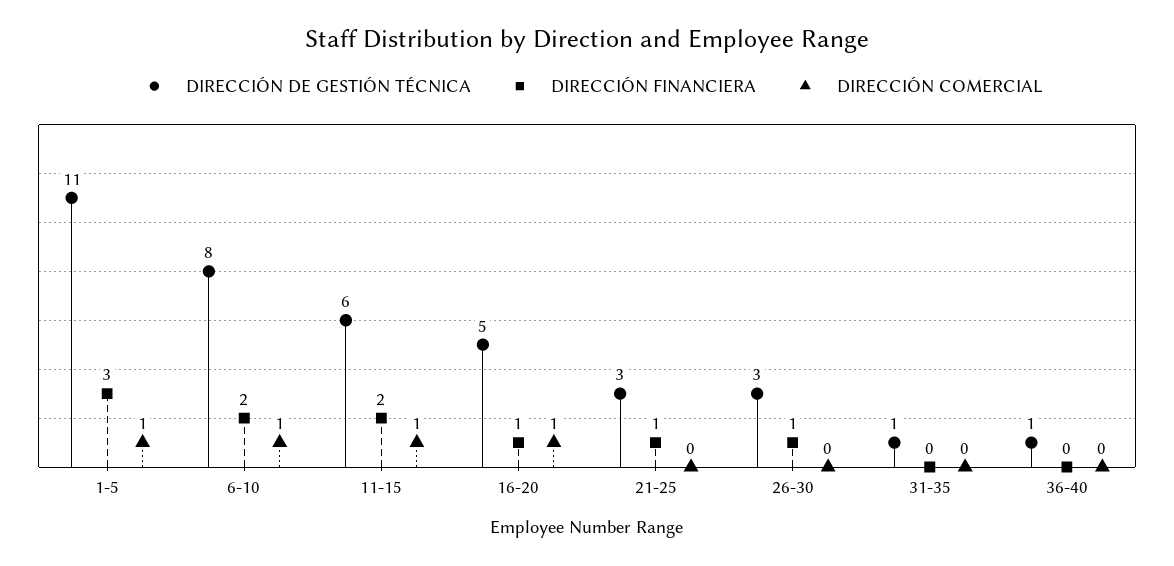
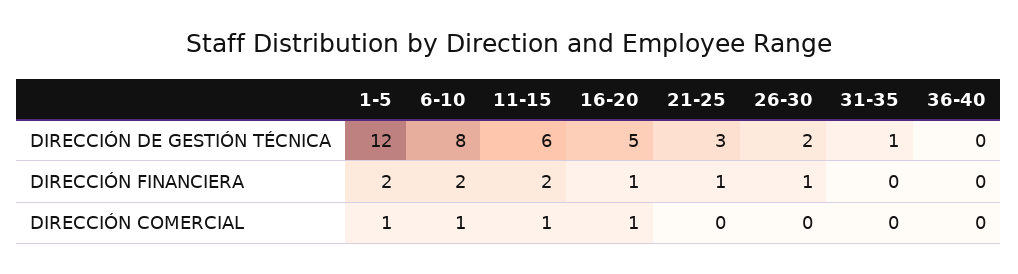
  {
    "DIRECCIÓN DE GESTIÓN TÉCNICA": {
-     "1-5": 11,
+     "1-5": 12,
      "6-10": 8,
      "11-15": 6,
      "16-20": 5,
      "21-25": 3,
-     "26-30": 3,
+     "26-30": 2,
      "31-35": 1,
-     "36-40": 1
+     "36-40": 0
    },
    "DIRECCIÓN FINANCIERA": {
-     "1-5": 3,
+     "1-5": 2,
      "6-10": 2,
      "11-15": 2,
      "16-20": 1,
      "21-25": 1,
      "26-30": 1,
      "31-35": 0,
      "36-40": 0
    },
    "DIRECCIÓN COMERCIAL": {
      "1-5": 1,
      "6-10": 1,
      "11-15": 1,
      "16-20": 1,
      "21-25": 0,
      "26-30": 0,
      "31-35": 0,
      "36-40": 0
    }
  }

